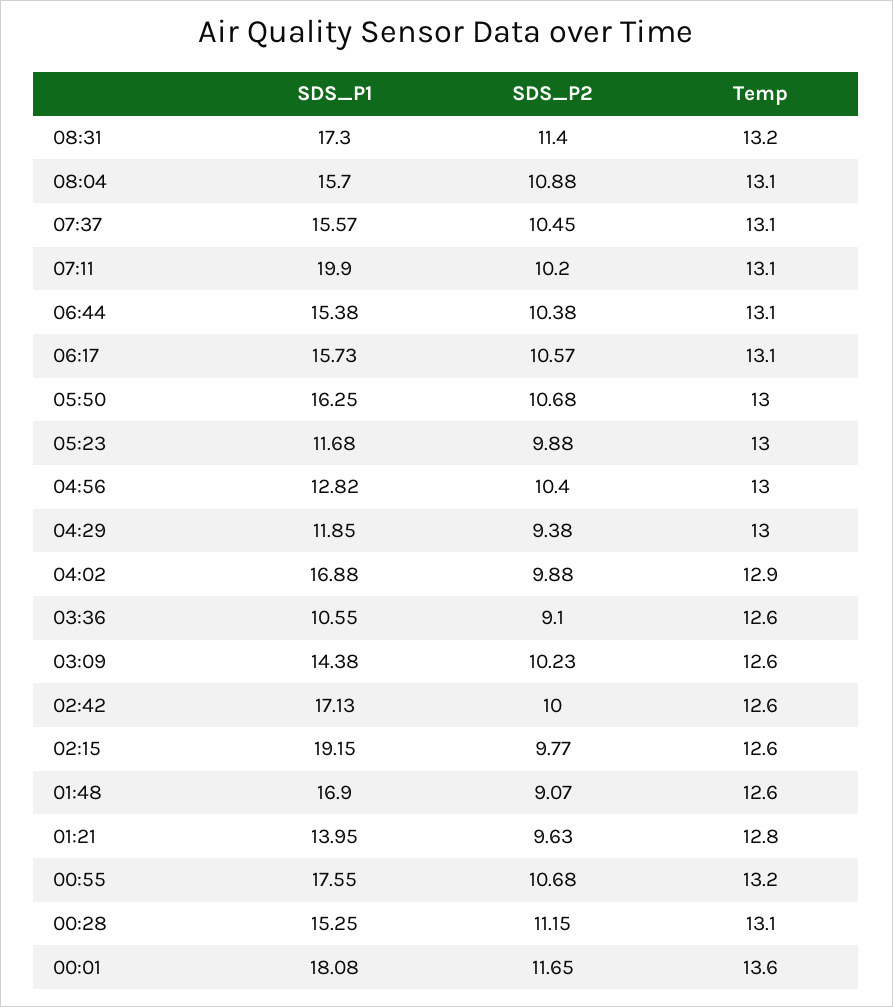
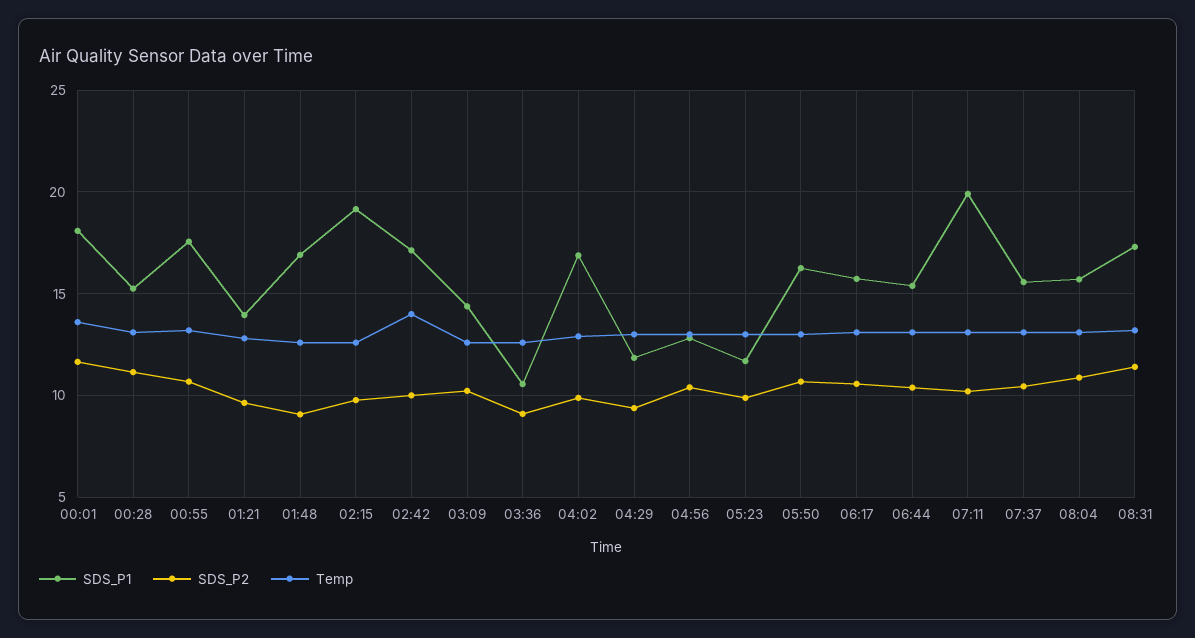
  {
    "SDS_P1": {
      "08:31": 17.3,
      "08:04": 15.7,
      "07:37": 15.57,
      "07:11": 19.9,
      "06:44": 15.38,
      "06:17": 15.73,
      "05:50": 16.25,
      "05:23": 11.68,
      "04:56": 12.82,
      "04:29": 11.85,
      "04:02": 16.88,
      "03:36": 10.55,
      "03:09": 14.38,
      "02:42": 17.13,
      "02:15": 19.15,
      "01:48": 16.9,
      "01:21": 13.95,
      "00:55": 17.55,
      "00:28": 15.25,
      "00:01": 18.08
    },
    "SDS_P2": {
      "08:31": 11.4,
      "08:04": 10.88,
      "07:37": 10.45,
      "07:11": 10.2,
      "06:44": 10.38,
      "06:17": 10.57,
      "05:50": 10.68,
      "05:23": 9.88,
      "04:56": 10.4,
      "04:29": 9.38,
      "04:02": 9.88,
      "03:36": 9.1,
      "03:09": 10.23,
      "02:42": 10,
      "02:15": 9.77,
      "01:48": 9.07,
      "01:21": 9.63,
      "00:55": 10.68,
      "00:28": 11.15,
      "00:01": 11.65
    },
    "Temp": {
      "08:31": 13.2,
      "08:04": 13.1,
      "07:37": 13.1,
      "07:11": 13.1,
      "06:44": 13.1,
      "06:17": 13.1,
      "05:50": 13,
      "05:23": 13,
      "04:56": 13,
      "04:29": 13,
      "04:02": 12.9,
      "03:36": 12.6,
      "03:09": 12.6,
-     "02:42": 12.6,
+     "02:42": 14,
      "02:15": 12.6,
      "01:48": 12.6,
      "01:21": 12.8,
      "00:55": 13.2,
      "00:28": 13.1,
      "00:01": 13.6
    }
  }

